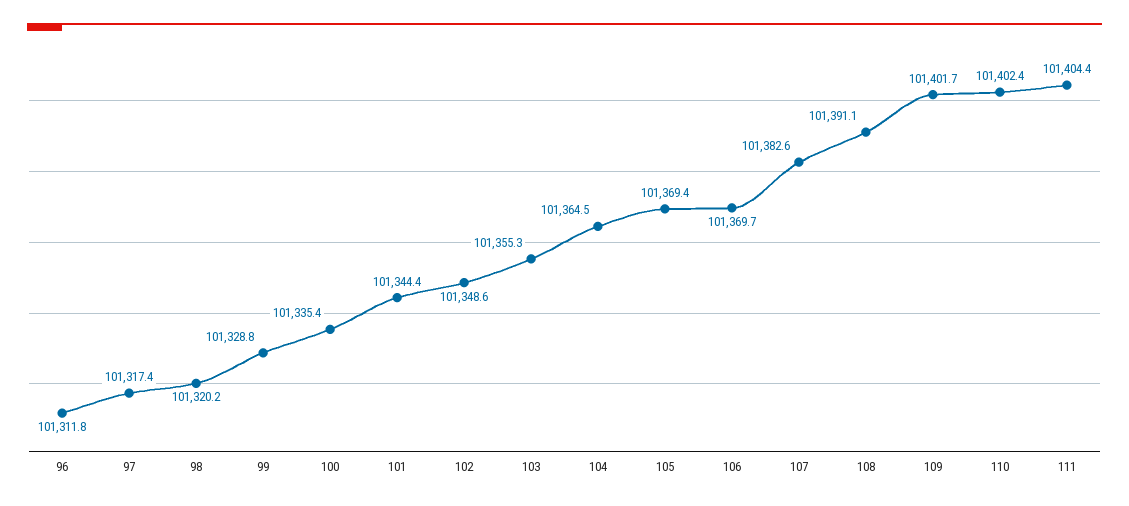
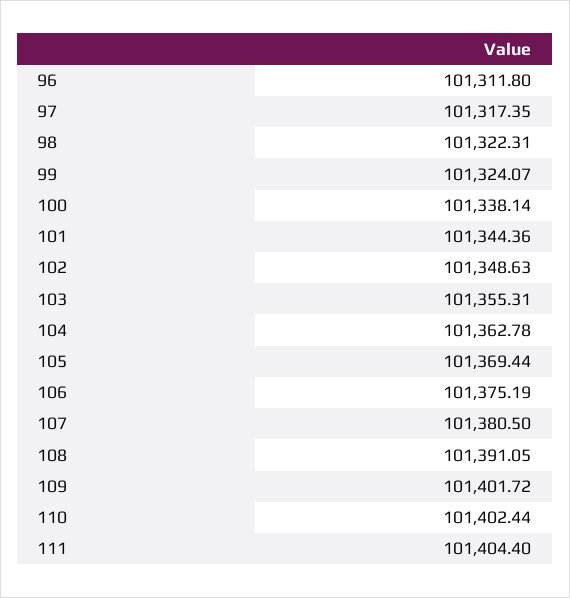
  {
    "96": 101311.8,
    "97": 101317.35,
-   "98": 101320.2,
+   "98": 101322.31,
-   "99": 101328.8,
+   "99": 101324.07,
-   "100": 101335.4,
+   "100": 101338.14,
    "101": 101344.36,
    "102": 101348.63,
    "103": 101355.31,
-   "104": 101364.5,
+   "104": 101362.78,
    "105": 101369.44,
-   "106": 101369.7,
+   "106": 101375.19,
-   "107": 101382.6,
+   "107": 101380.5,
    "108": 101391.05,
    "109": 101401.72,
    "110": 101402.44,
    "111": 101404.4
  }

